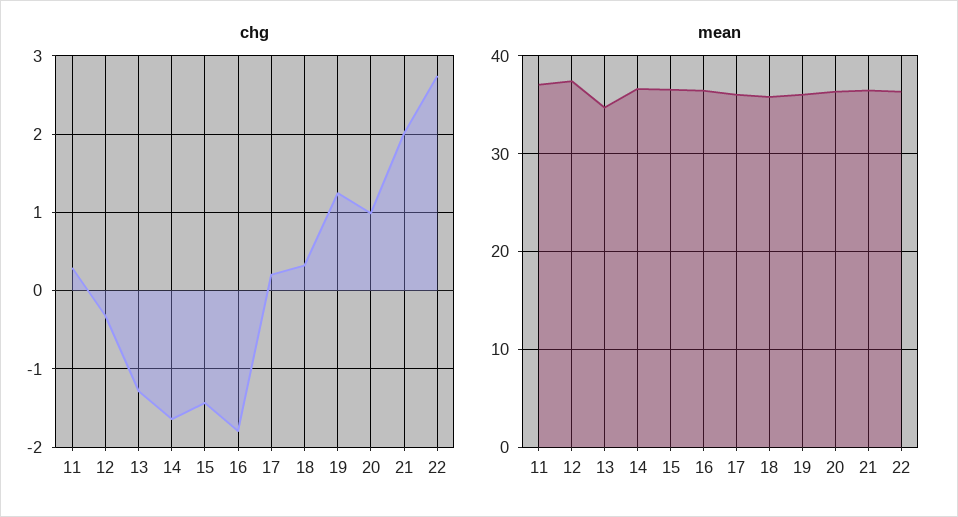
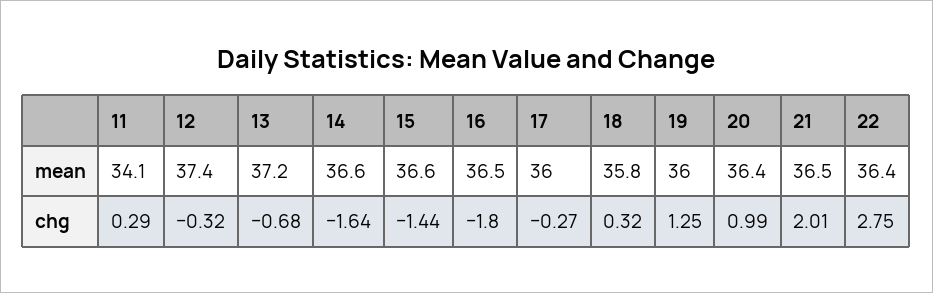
  {
    "chg": {
      "11": 0.29,
      "12": -0.32,
-     "13": -1.3,
+     "13": -0.68,
      "14": -1.64,
      "15": -1.44,
      "16": -1.8,
-     "17": 0.2,
+     "17": -0.27,
      "18": 0.32,
      "19": 1.25,
      "20": 0.99,
      "21": 2.01,
      "22": 2.75
    },
    "mean": {
-     "11": 37,
+     "11": 34.1,
      "12": 37.4,
-     "13": 35,
+     "13": 37.2,
      "14": 36.6,
      "15": 36.6,
      "16": 36.5,
      "17": 36,
      "18": 35.8,
      "19": 36,
      "20": 36.4,
      "21": 36.5,
      "22": 36.4
    }
  }

